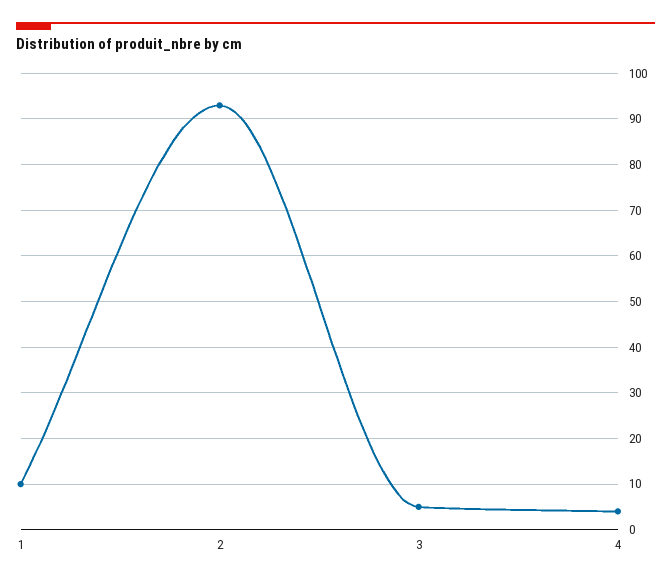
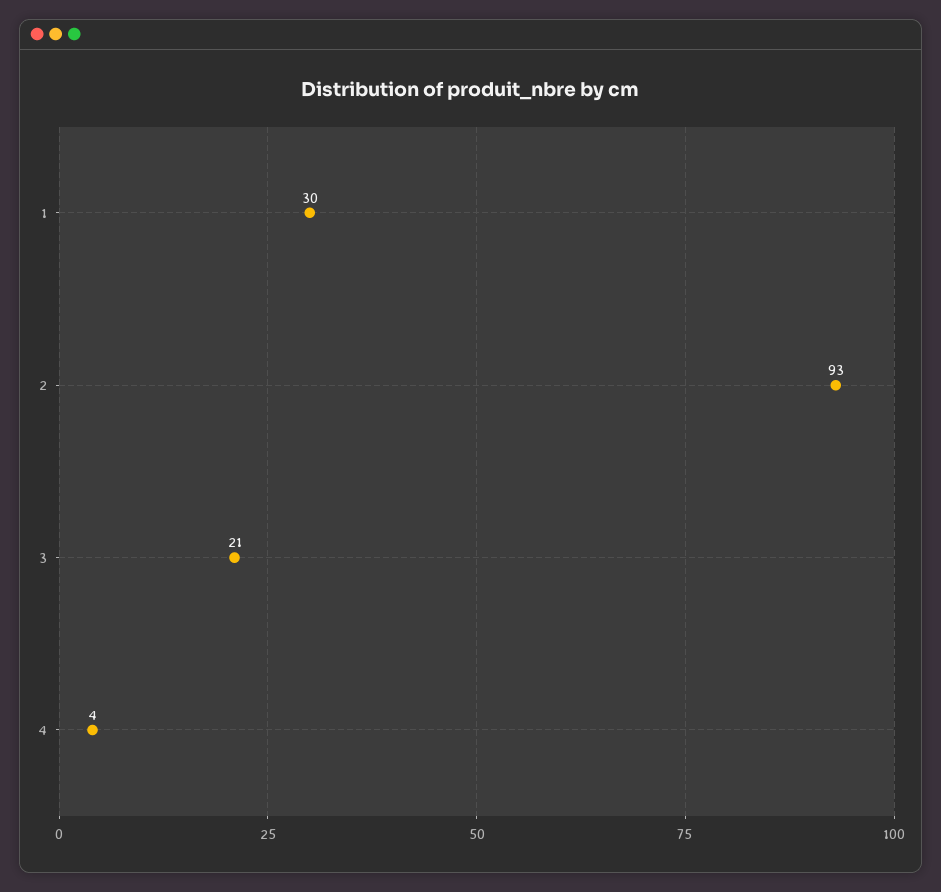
  {
-   "1": 10,
+   "1": 30,
    "2": 93,
-   "3": 5,
+   "3": 21,
    "4": 4
  }

